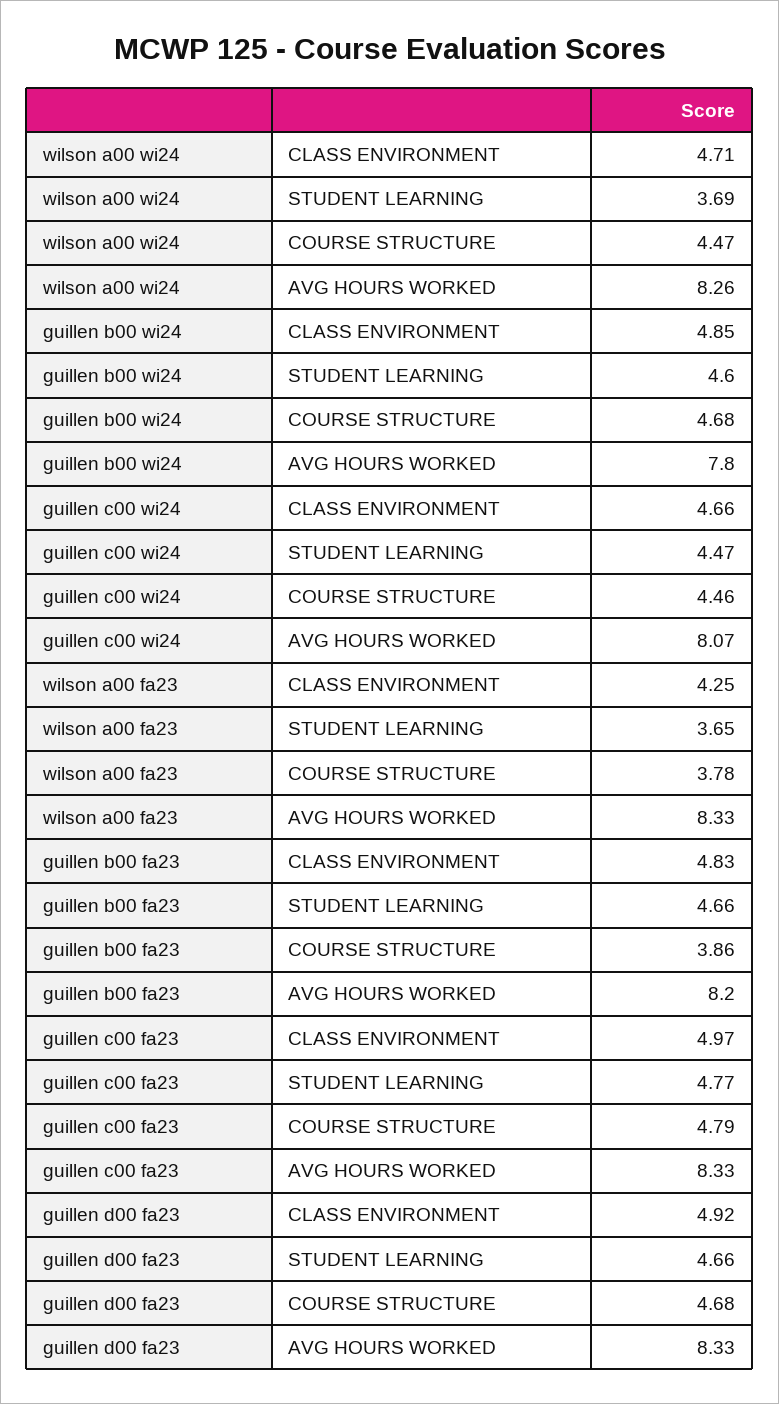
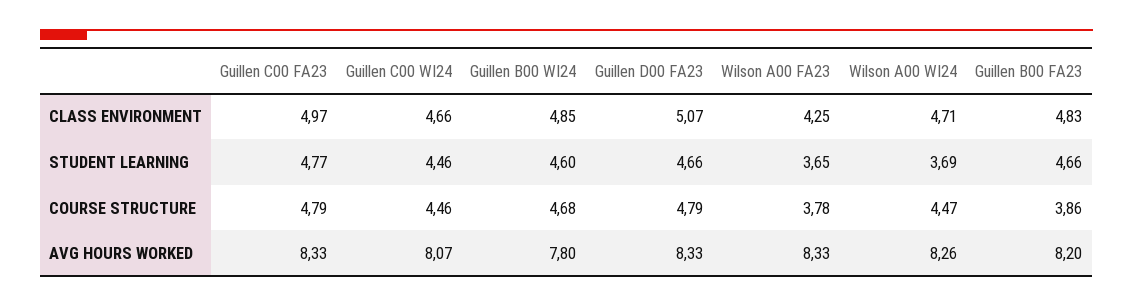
  {
    "wilson a00 wi24": {
      "CLASS ENVIRONMENT": 4.71,
      "STUDENT LEARNING": 3.69,
      "COURSE STRUCTURE": 4.47,
      "AVG HOURS WORKED": 8.26
    },
    "guillen b00 wi24": {
      "CLASS ENVIRONMENT": 4.85,
      "STUDENT LEARNING": 4.6,
      "COURSE STRUCTURE": 4.68,
      "AVG HOURS WORKED": 7.8
    },
    "guillen c00 wi24": {
      "CLASS ENVIRONMENT": 4.66,
-     "STUDENT LEARNING": 4.47,
+     "STUDENT LEARNING": 4.46,
      "COURSE STRUCTURE": 4.46,
      "AVG HOURS WORKED": 8.07
    },
    "wilson a00 fa23": {
      "CLASS ENVIRONMENT": 4.25,
      "STUDENT LEARNING": 3.65,
      "COURSE STRUCTURE": 3.78,
      "AVG HOURS WORKED": 8.33
    },
    "guillen b00 fa23": {
      "CLASS ENVIRONMENT": 4.83,
      "STUDENT LEARNING": 4.66,
      "COURSE STRUCTURE": 3.86,
      "AVG HOURS WORKED": 8.2
    },
    "guillen c00 fa23": {
      "CLASS ENVIRONMENT": 4.97,
      "STUDENT LEARNING": 4.77,
      "COURSE STRUCTURE": 4.79,
      "AVG HOURS WORKED": 8.33
    },
    "guillen d00 fa23": {
-     "CLASS ENVIRONMENT": 4.92,
+     "CLASS ENVIRONMENT": 5.07,
      "STUDENT LEARNING": 4.66,
-     "COURSE STRUCTURE": 4.68,
+     "COURSE STRUCTURE": 4.79,
      "AVG HOURS WORKED": 8.33
    }
  }

